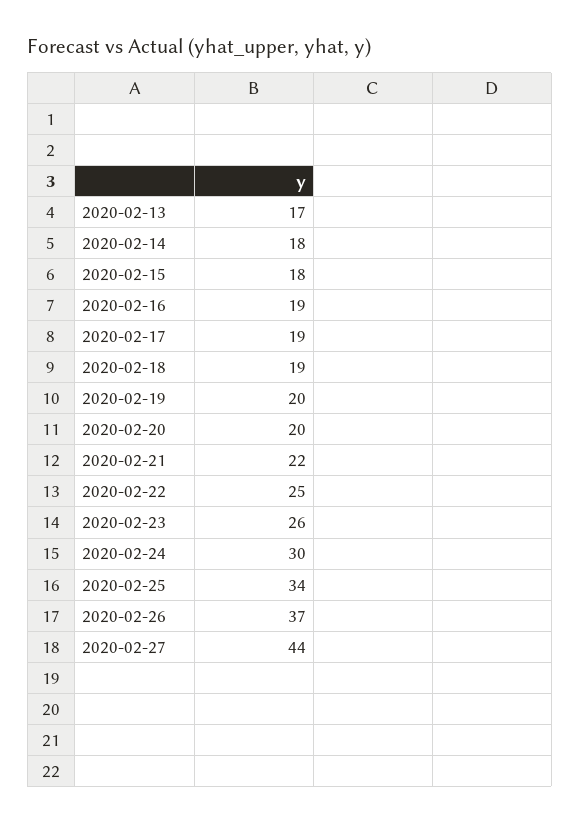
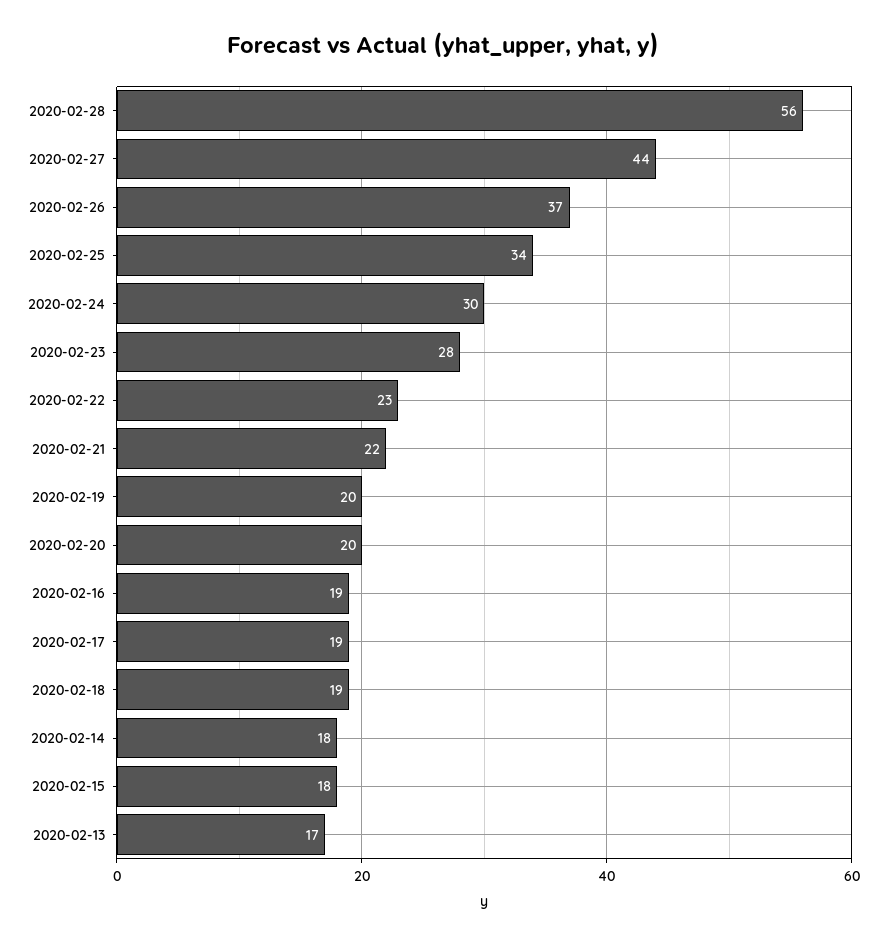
  {
    "2020-02-13": 17,
    "2020-02-14": 18,
    "2020-02-15": 18,
    "2020-02-16": 19,
    "2020-02-17": 19,
    "2020-02-18": 19,
    "2020-02-19": 20,
    "2020-02-20": 20,
    "2020-02-21": 22,
-   "2020-02-22": 25,
+   "2020-02-22": 23,
-   "2020-02-23": 26,
+   "2020-02-23": 28,
    "2020-02-24": 30,
    "2020-02-25": 34,
    "2020-02-26": 37,
-   "2020-02-27": 44
+   "2020-02-27": 44,
+   "2020-02-28": 56
  }

